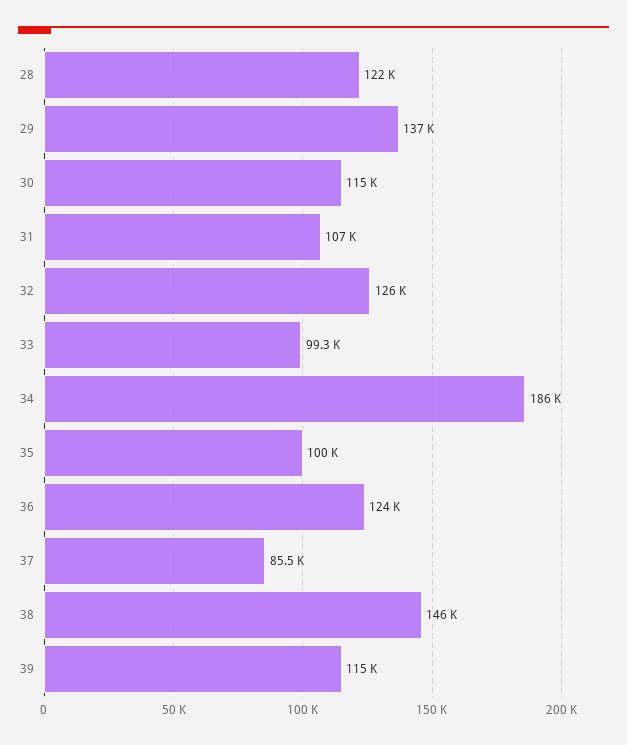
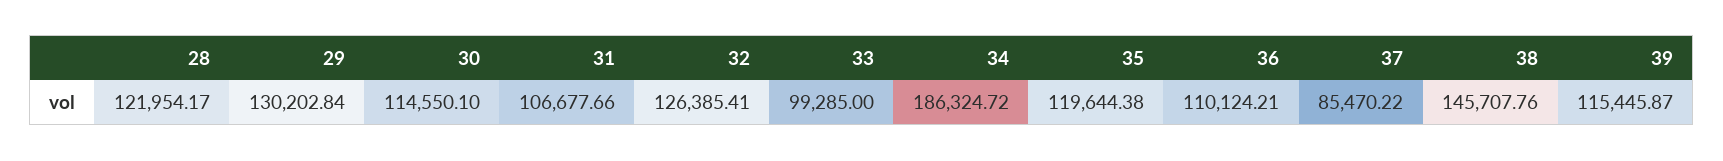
  {
    "28": 121954.17,
-   "29": 137000,
+   "29": 130202.84,
    "30": 114550.1,
    "31": 106677.66,
    "32": 126385.41,
    "33": 99285,
    "34": 186324.72,
-   "35": 100000,
+   "35": 119644.38,
-   "36": 124000,
+   "36": 110124.21,
    "37": 85470.22,
    "38": 145707.76,
    "39": 115445.87
  }

